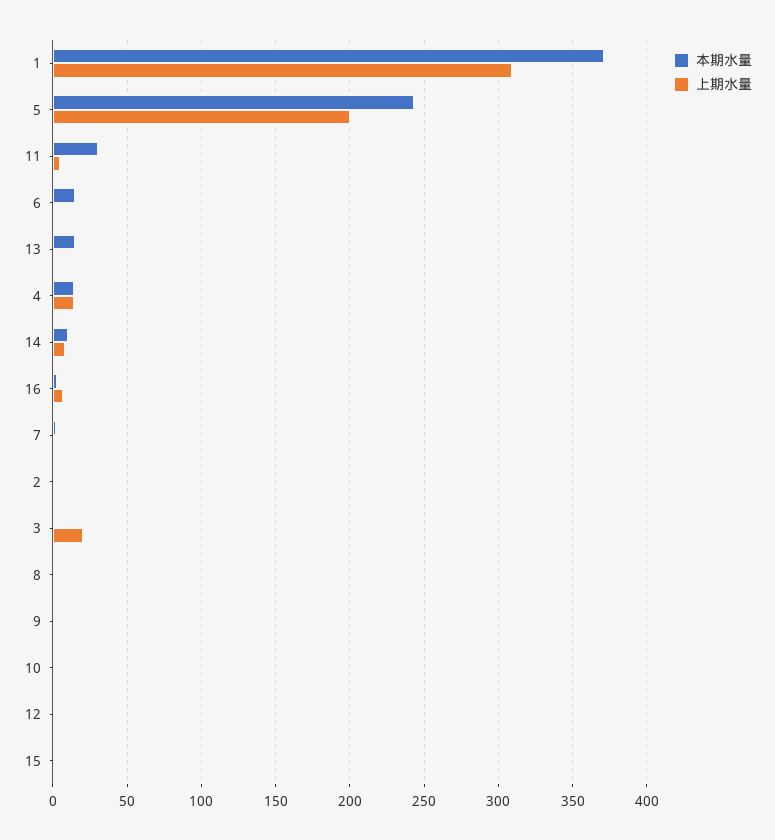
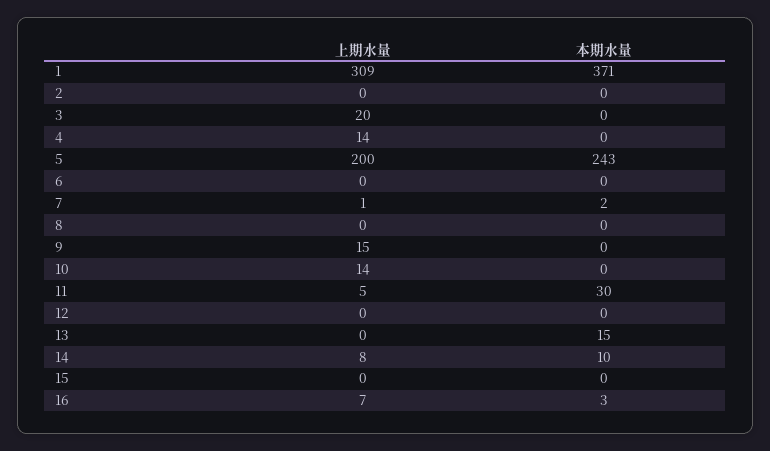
  {
    "本期水量": {
      "1": 371,
      "5": 243,
      "11": 30,
-     "6": 15,
+     "6": 0,
      "13": 15,
-     "4": 15,
+     "4": 0,
      "14": 10,
      "16": 3,
      "7": 2,
      "2": 0,
      "3": 0,
      "8": 0,
      "9": 0,
      "10": 0,
      "12": 0,
      "15": 0
    },
    "上期水量": {
      "1": 309,
      "5": 200,
      "11": 5,
      "6": 0,
      "13": 0,
      "4": 14,
      "14": 8,
      "16": 7,
      "7": 1,
      "2": 0,
      "3": 20,
      "8": 0,
-     "9": 0,
+     "9": 15,
-     "10": 0,
+     "10": 14,
      "12": 0,
      "15": 0
    }
  }

